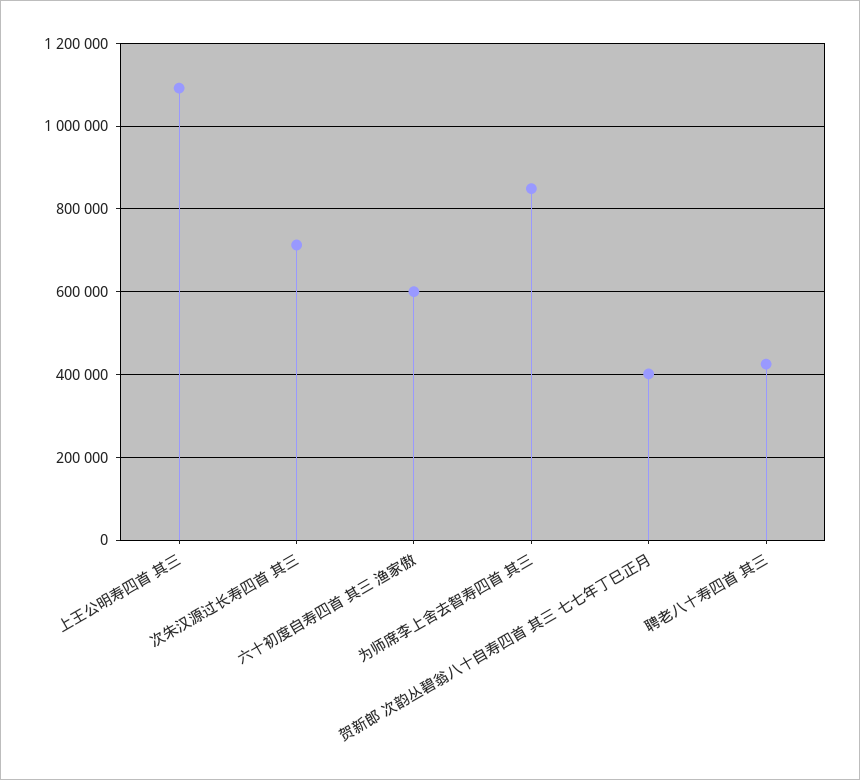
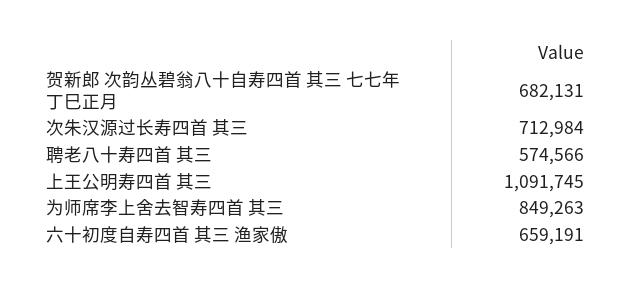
  {
    "上王公明寿四首 其三": 1091745,
    "次朱汉源过长寿四首 其三": 712984,
-   "六十初度自寿四首 其三 渔家傲": 600000,
+   "六十初度自寿四首 其三 渔家傲": 659191,
    "为师席李上舍去智寿四首 其三": 849263,
-   "贺新郎 次韵丛碧翁八十自寿四首 其三 七七年丁巳正月": 400000,
+   "贺新郎 次韵丛碧翁八十自寿四首 其三 七七年丁巳正月": 682131,
-   "聘老八十寿四首 其三": 420000
+   "聘老八十寿四首 其三": 574566
  }

